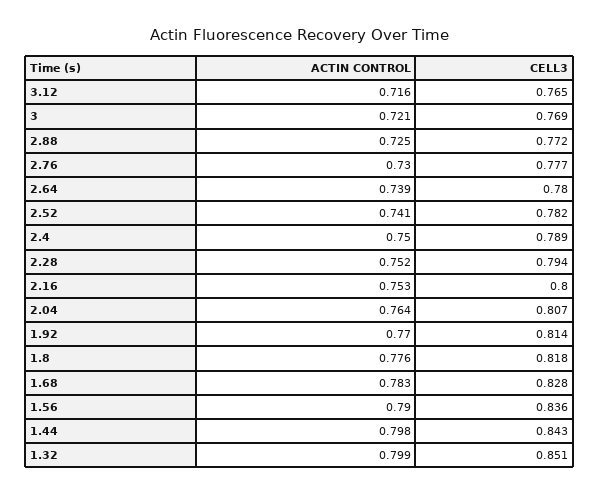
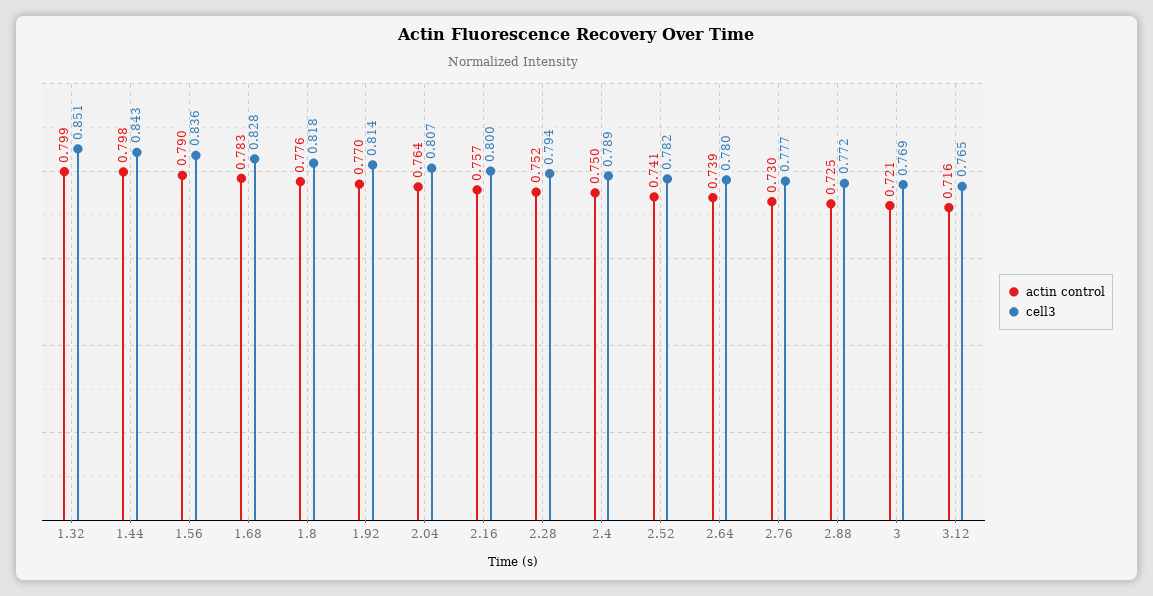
  {
    "ACTIN CONTROL": {
      "3.12": 0.716,
      "3": 0.721,
      "2.88": 0.725,
      "2.76": 0.73,
      "2.64": 0.739,
      "2.52": 0.741,
      "2.4": 0.75,
      "2.28": 0.752,
-     "2.16": 0.753,
+     "2.16": 0.757,
      "2.04": 0.764,
      "1.92": 0.77,
      "1.8": 0.776,
      "1.68": 0.783,
      "1.56": 0.79,
      "1.44": 0.798,
      "1.32": 0.799
    },
    "CELL3": {
      "3.12": 0.765,
      "3": 0.769,
      "2.88": 0.772,
      "2.76": 0.777,
      "2.64": 0.78,
      "2.52": 0.782,
      "2.4": 0.789,
      "2.28": 0.794,
      "2.16": 0.8,
      "2.04": 0.807,
      "1.92": 0.814,
      "1.8": 0.818,
      "1.68": 0.828,
      "1.56": 0.836,
      "1.44": 0.843,
      "1.32": 0.851
    }
  }

